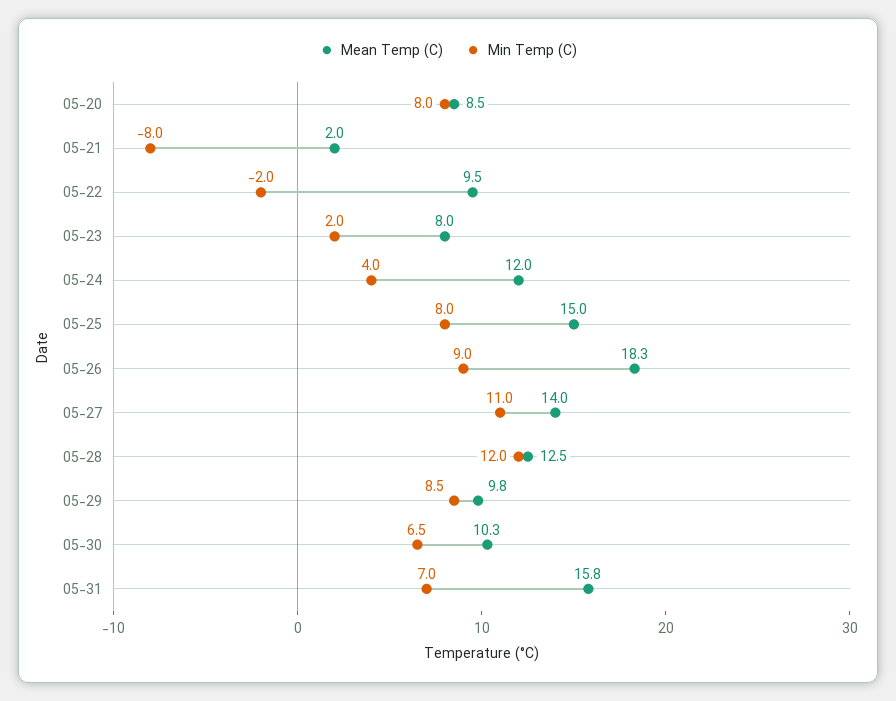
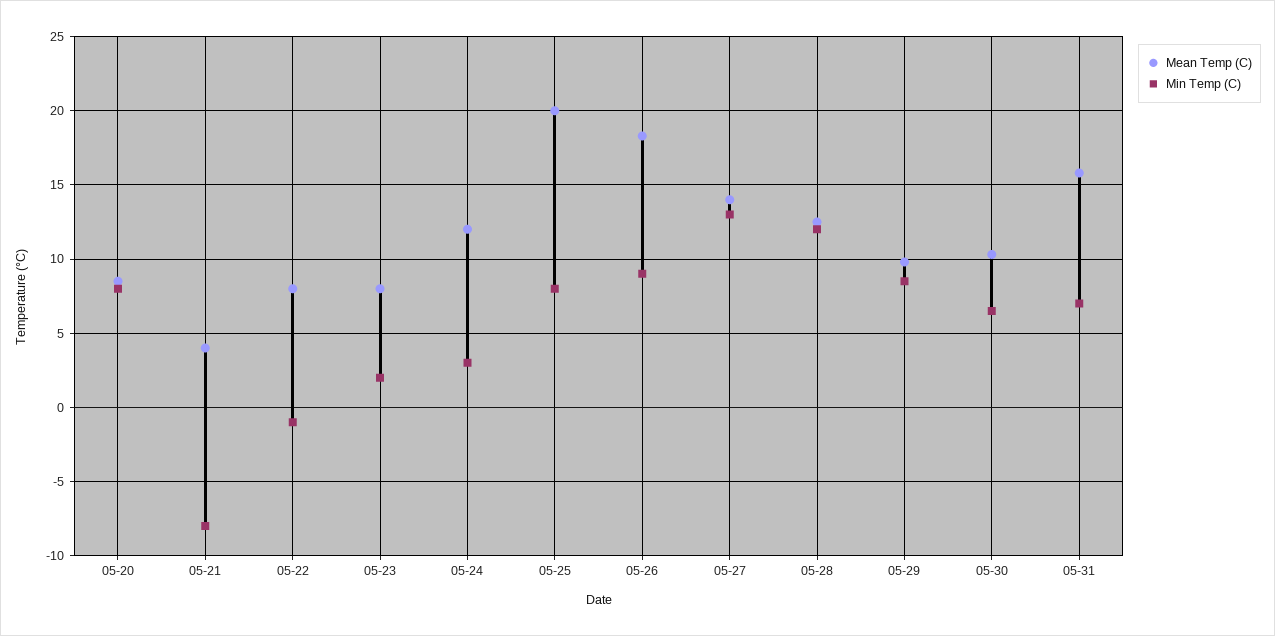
  {
    "Mean Temp (C)": {
      "05-20": 8.5,
-     "05-21": 2,
+     "05-21": 4,
-     "05-22": 9.5,
+     "05-22": 8,
      "05-23": 8,
      "05-24": 12,
-     "05-25": 15,
+     "05-25": 20,
      "05-26": 18.3,
      "05-27": 14,
      "05-28": 12.5,
      "05-29": 9.8,
      "05-30": 10.3,
      "05-31": 15.8
    },
    "Min Temp (C)": {
      "05-20": 8,
      "05-21": -8,
-     "05-22": -2,
+     "05-22": -1,
      "05-23": 2,
-     "05-24": 4,
+     "05-24": 3,
      "05-25": 8,
      "05-26": 9,
-     "05-27": 11,
+     "05-27": 13,
      "05-28": 12,
      "05-29": 8.5,
      "05-30": 6.5,
      "05-31": 7
    }
  }

